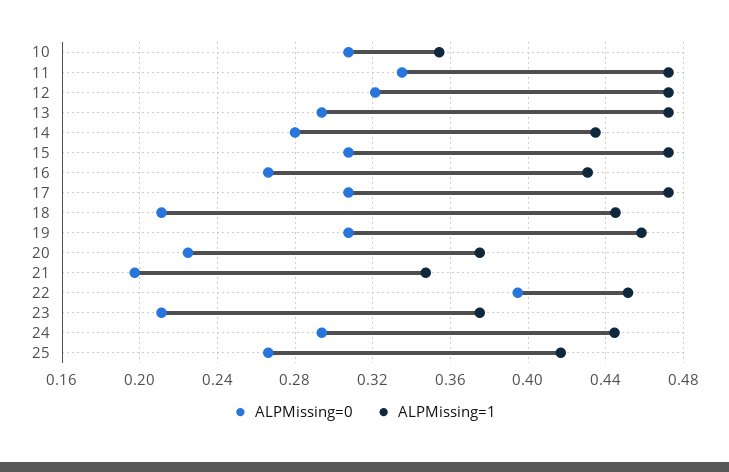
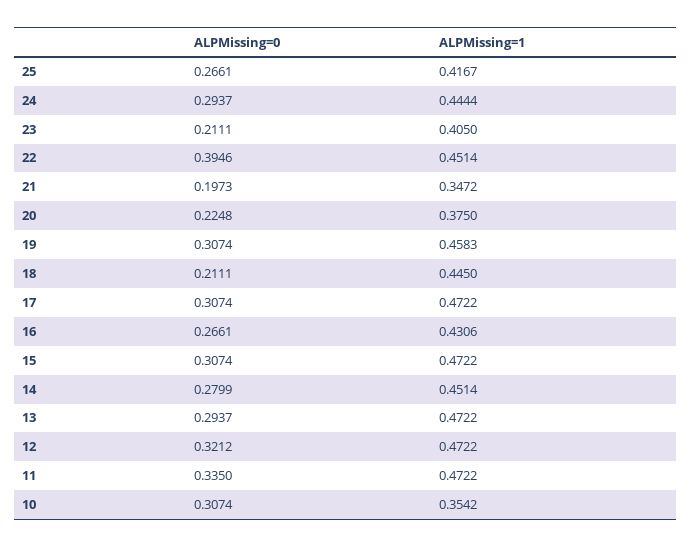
  {
    "ALPMissing=0": {
      "10": 0.3074,
      "11": 0.335,
      "12": 0.3212,
      "13": 0.2937,
      "14": 0.2799,
      "15": 0.3074,
      "16": 0.2661,
      "17": 0.3074,
      "18": 0.2111,
      "19": 0.3074,
      "20": 0.2248,
      "21": 0.1973,
      "22": 0.3946,
      "23": 0.2111,
      "24": 0.2937,
      "25": 0.2661
    },
    "ALPMissing=1": {
      "10": 0.3542,
      "11": 0.4722,
      "12": 0.4722,
      "13": 0.4722,
-     "14": 0.435,
+     "14": 0.4514,
      "15": 0.4722,
      "16": 0.4306,
      "17": 0.4722,
      "18": 0.445,
      "19": 0.4583,
      "20": 0.375,
      "21": 0.3472,
      "22": 0.4514,
-     "23": 0.375,
+     "23": 0.405,
      "24": 0.4444,
      "25": 0.4167
    }
  }

